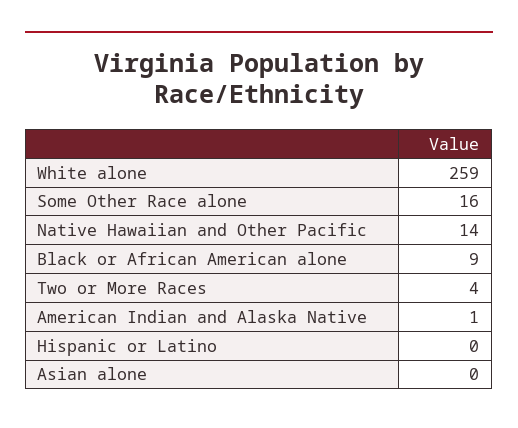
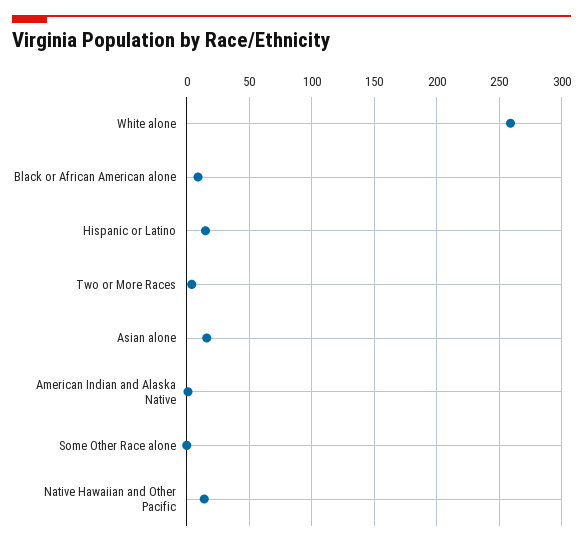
  {
    "White alone": 259,
-   "Some Other Race alone": 16,
+   "Some Other Race alone": 0,
    "Native Hawaiian and Other Pacific": 14,
    "Black or African American alone": 9,
    "Two or More Races": 4,
    "American Indian and Alaska Native": 1,
-   "Hispanic or Latino": 0,
+   "Hispanic or Latino": 15,
-   "Asian alone": 0
+   "Asian alone": 15
  }

